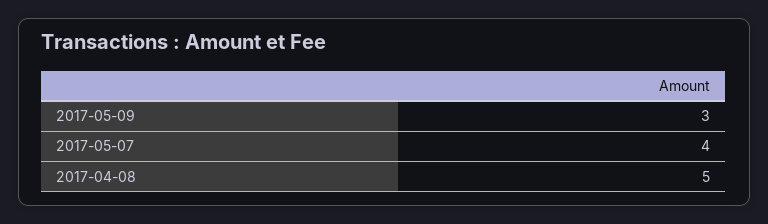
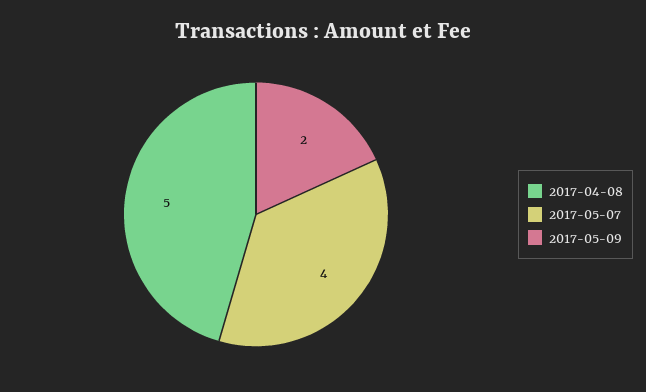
  {
-   "2017-05-09": 3,
+   "2017-05-09": 2,
    "2017-05-07": 4,
    "2017-04-08": 5
  }

